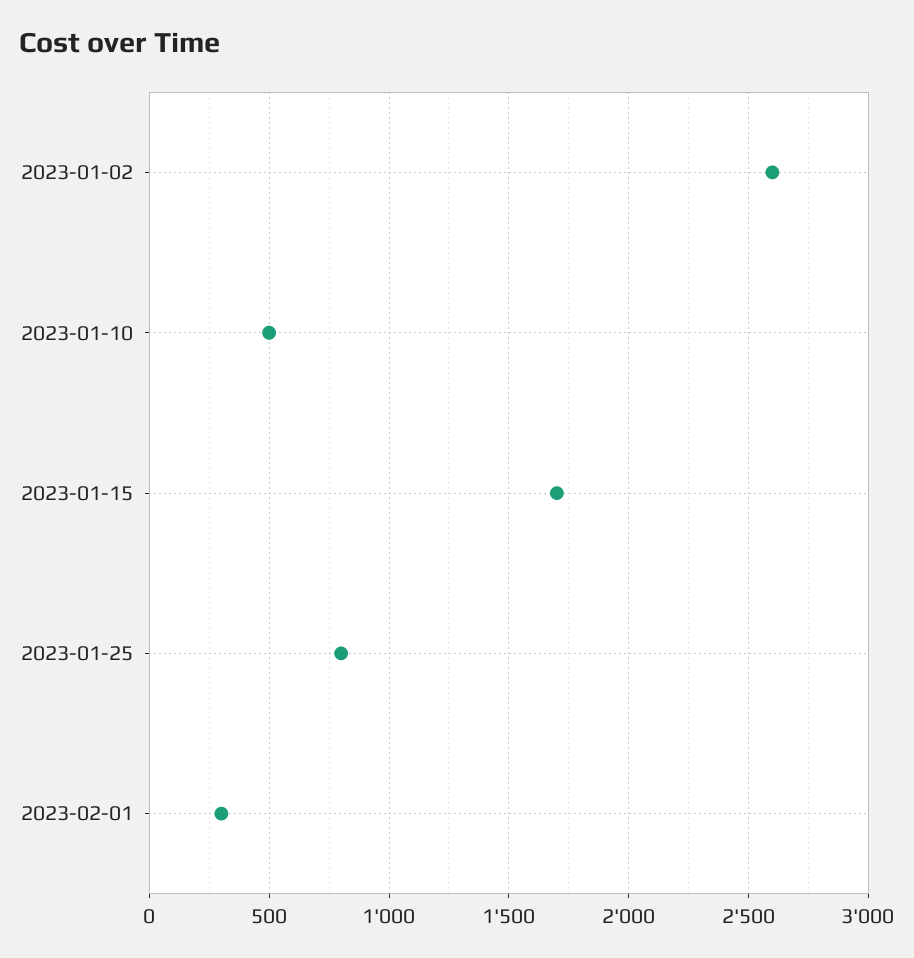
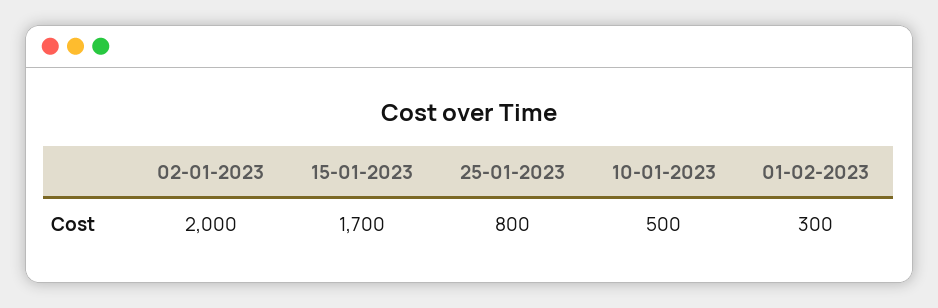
  {
-   "2023-01-02": 2600,
+   "2023-01-02": 2000,
    "2023-01-10": 500,
    "2023-01-15": 1700,
    "2023-01-25": 800,
    "2023-02-01": 300
  }

